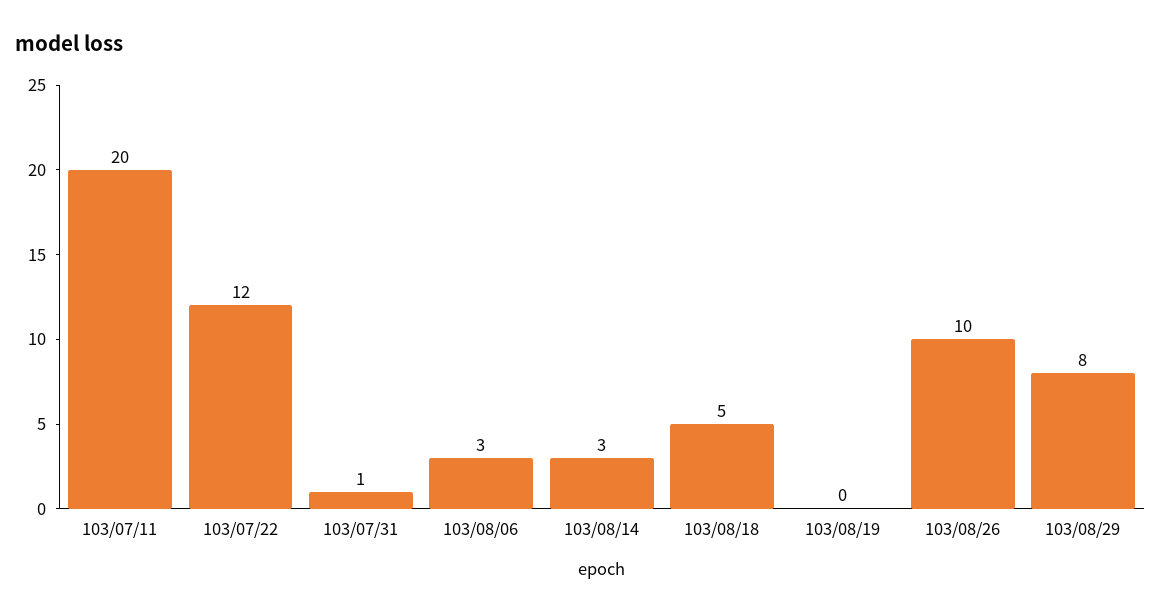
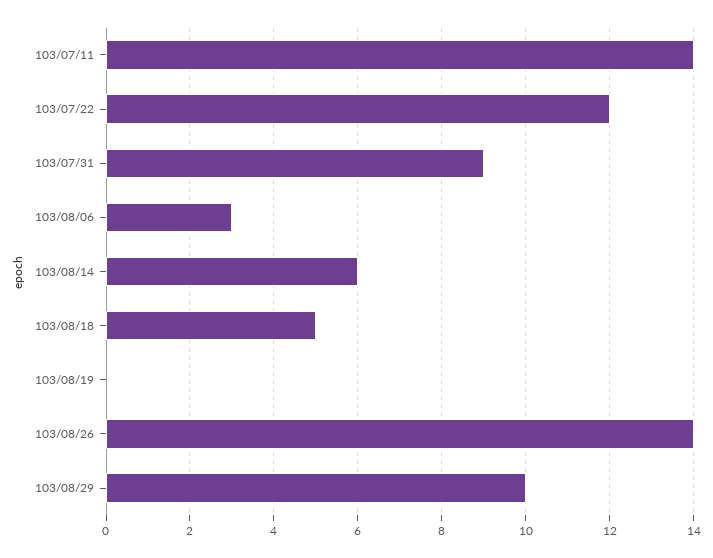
  {
-   "103/07/11": 20,
+   "103/07/11": 14,
    "103/07/22": 12,
-   "103/07/31": 1,
+   "103/07/31": 9,
    "103/08/06": 3,
-   "103/08/14": 3,
+   "103/08/14": 6,
    "103/08/18": 5,
    "103/08/19": 0,
-   "103/08/26": 10,
+   "103/08/26": 14,
-   "103/08/29": 8
+   "103/08/29": 10
  }

